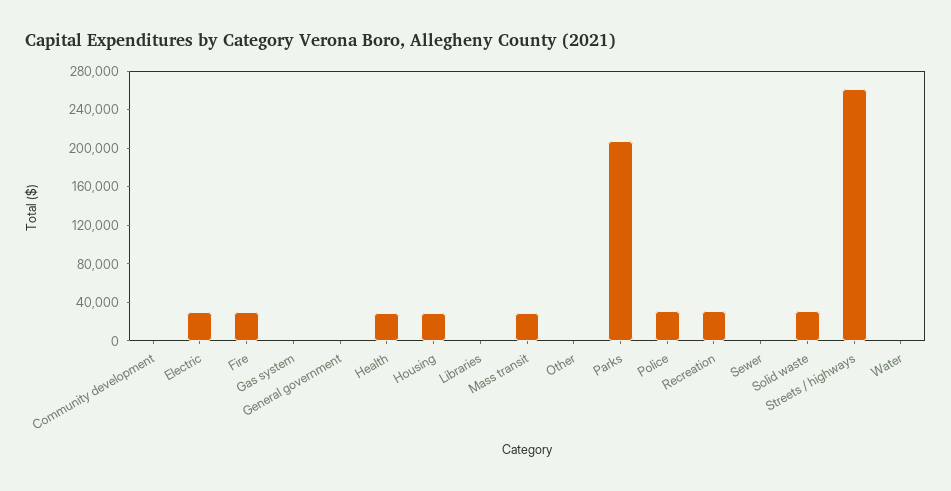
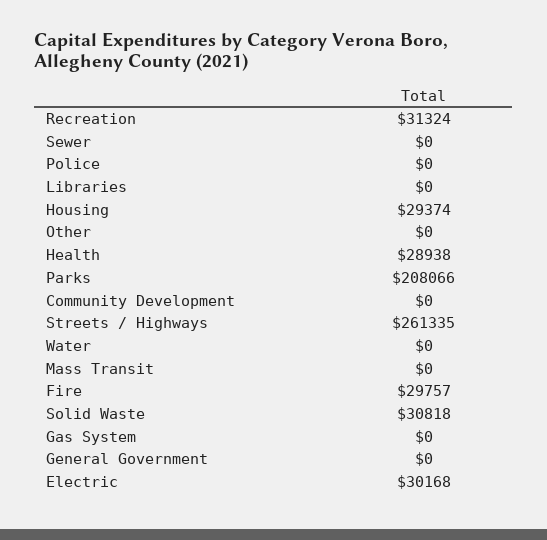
  {
    "Community development": 0,
    "Electric": 30168,
    "Fire": 29757,
    "Gas system": 0,
    "General government": 0,
    "Health": 28938,
    "Housing": 29374,
    "Libraries": 0,
-   "Mass transit": 30000,
+   "Mass transit": 0,
    "Other": 0,
    "Parks": 208066,
-   "Police": 30000,
+   "Police": 0,
    "Recreation": 31324,
    "Sewer": 0,
    "Solid waste": 30818,
    "Streets / highways": 261335,
    "Water": 0
  }

